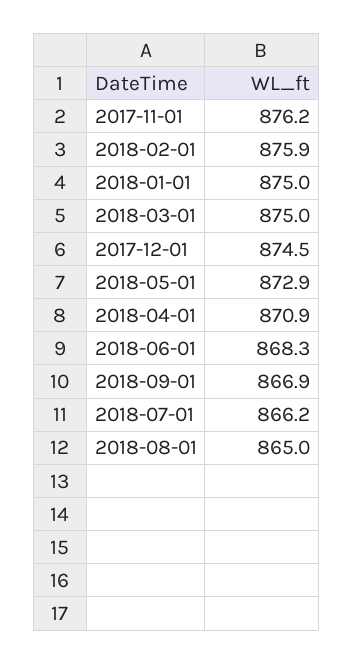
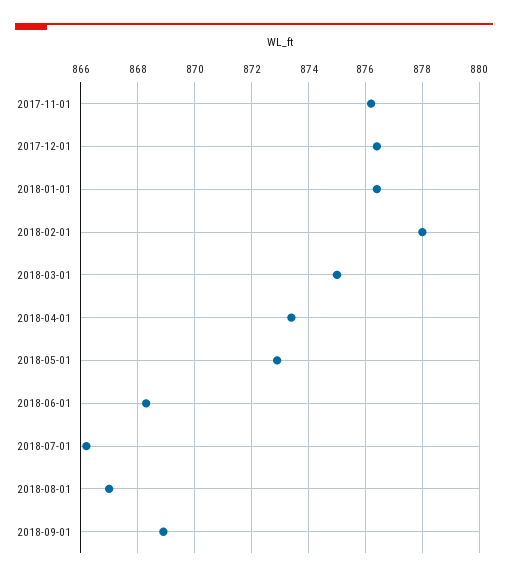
  {
    "2017-11-01": 876.2,
-   "2018-02-01": 875.9,
+   "2018-02-01": 878,
-   "2018-01-01": 875,
+   "2018-01-01": 876.5,
    "2018-03-01": 875,
-   "2017-12-01": 874.5,
+   "2017-12-01": 876.5,
    "2018-05-01": 872.9,
-   "2018-04-01": 870.9,
+   "2018-04-01": 873.5,
    "2018-06-01": 868.3,
-   "2018-09-01": 866.9,
+   "2018-09-01": 869,
    "2018-07-01": 866.2,
-   "2018-08-01": 865
+   "2018-08-01": 867
  }

